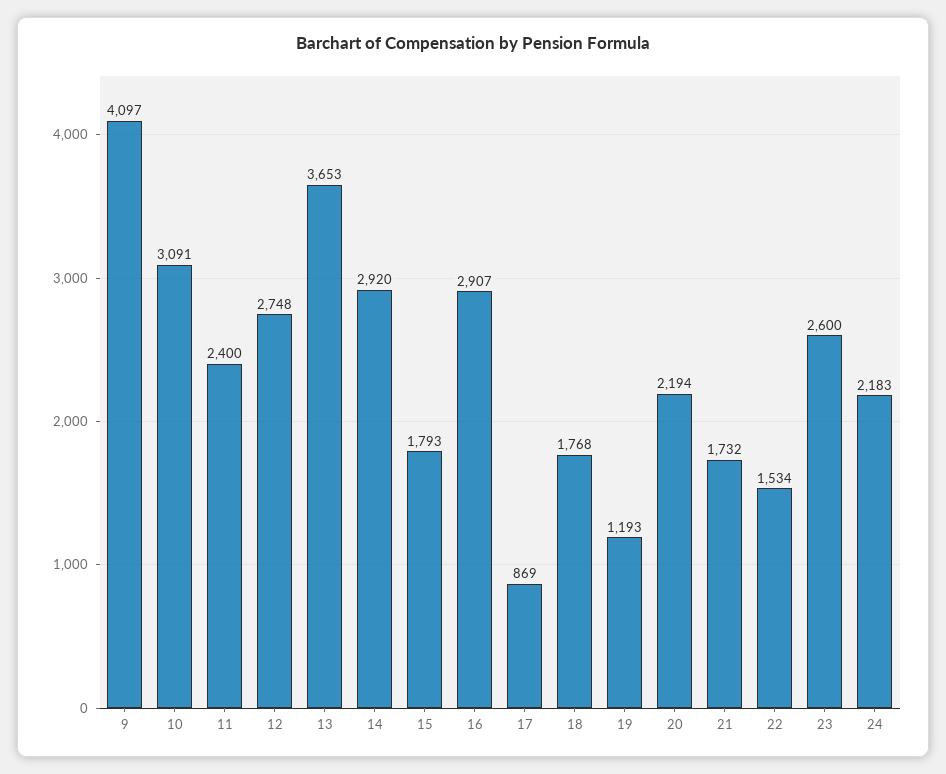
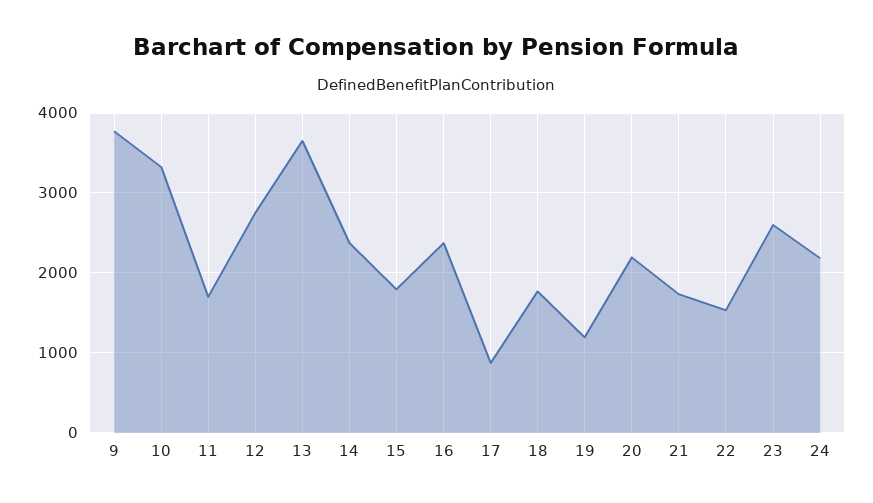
  {
-   "9": 4097,
+   "9": 3800,
-   "10": 3091,
+   "10": 3300,
-   "11": 2400,
+   "11": 1700,
    "12": 2748,
    "13": 3653,
-   "14": 2920,
+   "14": 2400,
    "15": 1793,
-   "16": 2907,
+   "16": 2400,
    "17": 869,
    "18": 1768,
    "19": 1193,
    "20": 2194,
    "21": 1732,
    "22": 1534,
    "23": 2600,
    "24": 2183
  }

